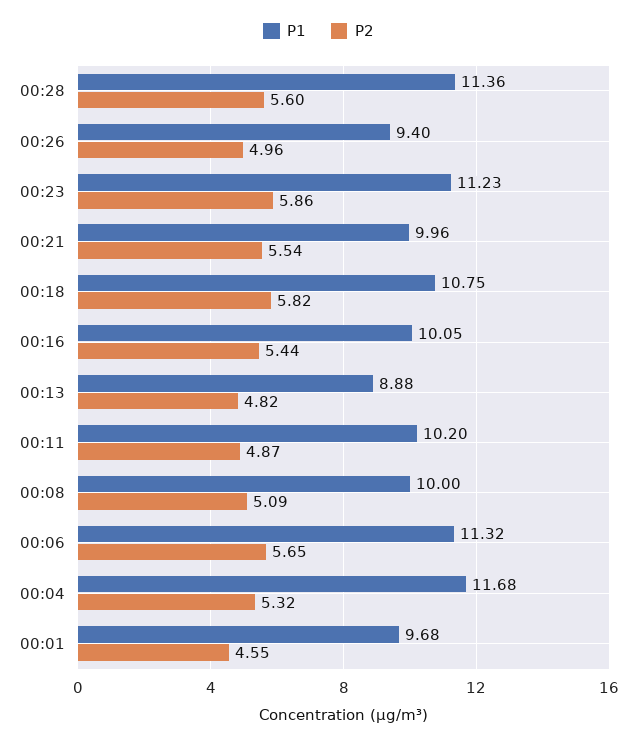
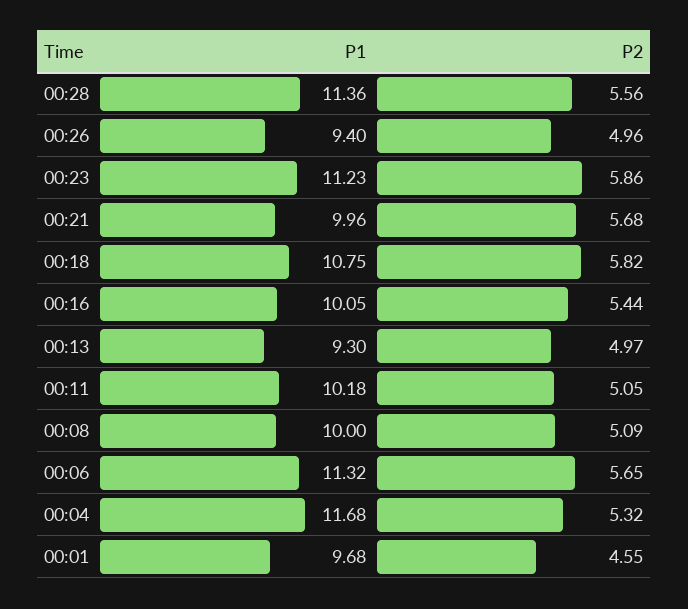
  {
    "P1": {
      "00:28": 11.36,
      "00:26": 9.4,
      "00:23": 11.23,
      "00:21": 9.96,
      "00:18": 10.75,
      "00:16": 10.05,
-     "00:13": 8.88,
+     "00:13": 9.3,
-     "00:11": 10.2,
+     "00:11": 10.18,
      "00:08": 10,
      "00:06": 11.32,
      "00:04": 11.68,
      "00:01": 9.68
    },
    "P2": {
-     "00:28": 5.6,
+     "00:28": 5.56,
      "00:26": 4.96,
      "00:23": 5.86,
-     "00:21": 5.54,
+     "00:21": 5.68,
      "00:18": 5.82,
      "00:16": 5.44,
-     "00:13": 4.82,
+     "00:13": 4.97,
-     "00:11": 4.87,
+     "00:11": 5.05,
      "00:08": 5.09,
      "00:06": 5.65,
      "00:04": 5.32,
      "00:01": 4.55
    }
  }

